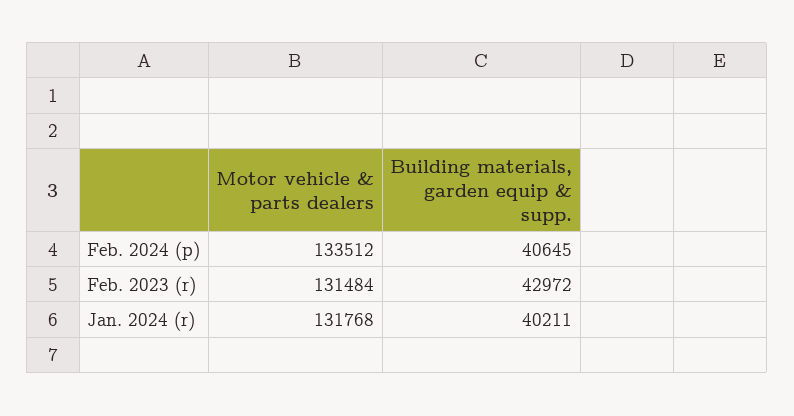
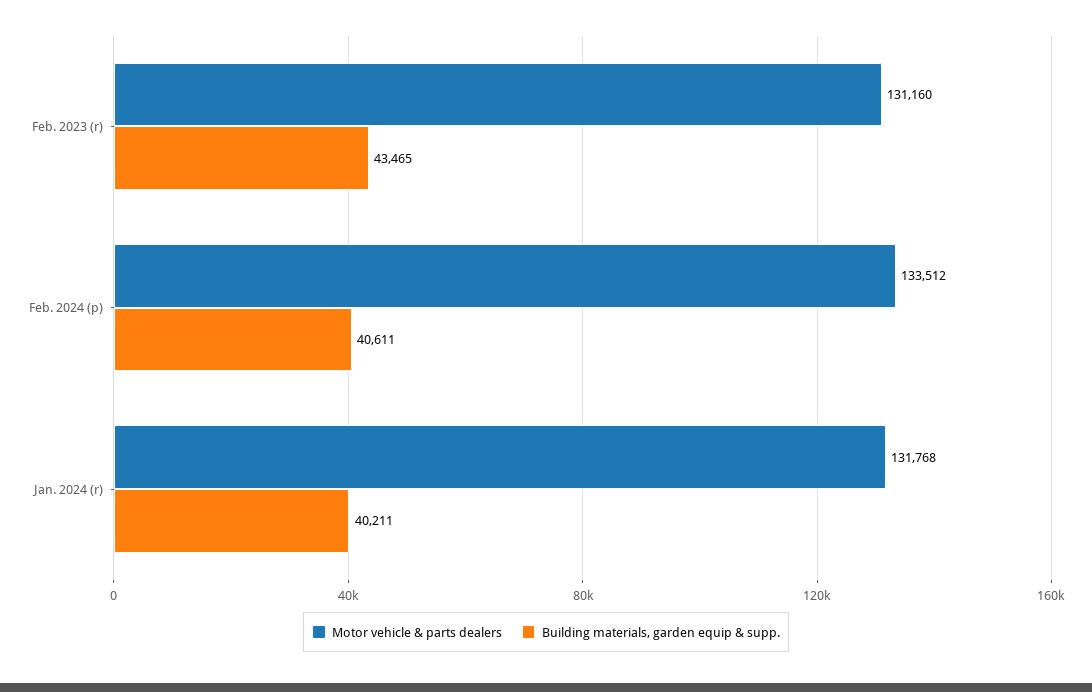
  {
    "Motor vehicle & parts dealers": {
      "Feb. 2024 (p)": 133512,
-     "Feb. 2023 (r)": 131484,
+     "Feb. 2023 (r)": 131160,
      "Jan. 2024 (r)": 131768
    },
    "Building materials, garden equip & supp.": {
-     "Feb. 2024 (p)": 40645,
+     "Feb. 2024 (p)": 40611,
-     "Feb. 2023 (r)": 42972,
+     "Feb. 2023 (r)": 43465,
      "Jan. 2024 (r)": 40211
    }
  }

